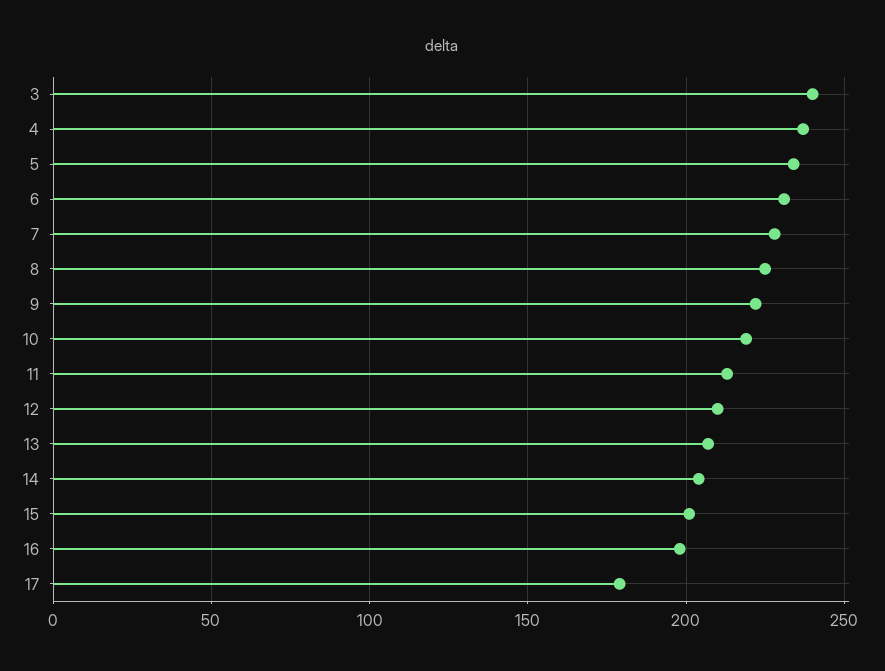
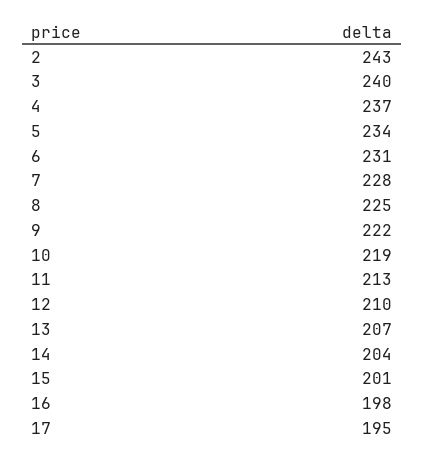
  {
    "3": 240,
    "4": 237,
    "5": 234,
    "6": 231,
    "7": 228,
    "8": 225,
    "9": 222,
    "10": 219,
    "11": 213,
    "12": 210,
    "13": 207,
    "14": 204,
    "15": 201,
    "16": 198,
-   "17": 180
+   "17": 195,
+   "2": 243
  }

